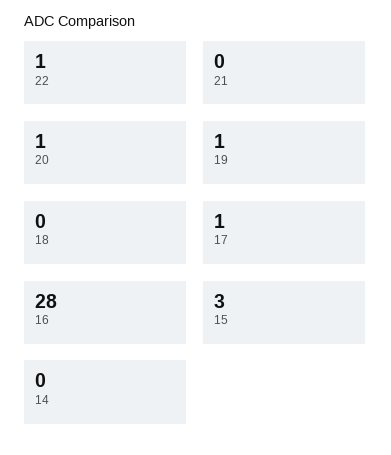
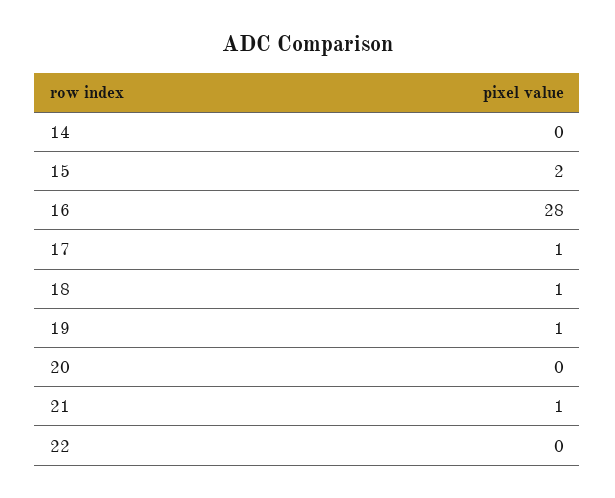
  {
-   "22": 1,
+   "22": 0,
-   "21": 0,
+   "21": 1,
-   "20": 1,
+   "20": 0,
    "19": 1,
-   "18": 0,
+   "18": 1,
    "17": 1,
    "16": 28,
-   "15": 3,
+   "15": 2,
    "14": 0
  }

